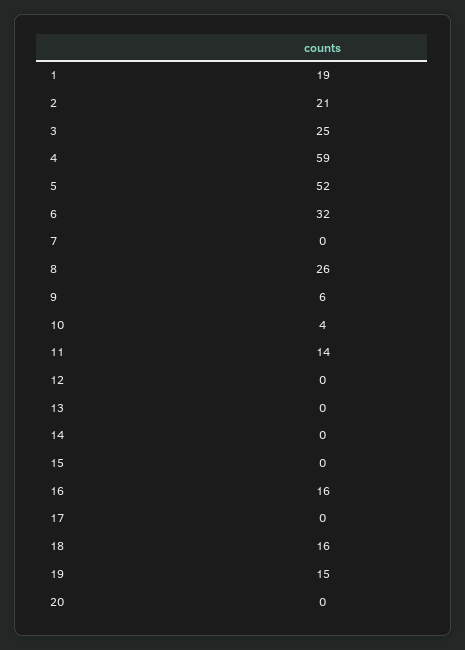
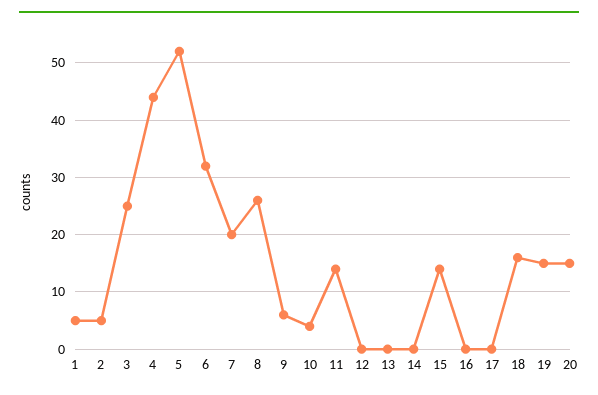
  {
-   "1": 19,
+   "1": 5,
-   "2": 21,
+   "2": 5,
    "3": 25,
-   "4": 59,
+   "4": 45,
    "5": 52,
    "6": 32,
-   "7": 0,
+   "7": 20,
    "8": 26,
    "9": 6,
    "10": 4,
    "11": 14,
    "12": 0,
    "13": 0,
    "14": 0,
-   "15": 0,
+   "15": 15,
-   "16": 16,
+   "16": 0,
    "17": 0,
    "18": 16,
    "19": 15,
-   "20": 0
+   "20": 15
  }

